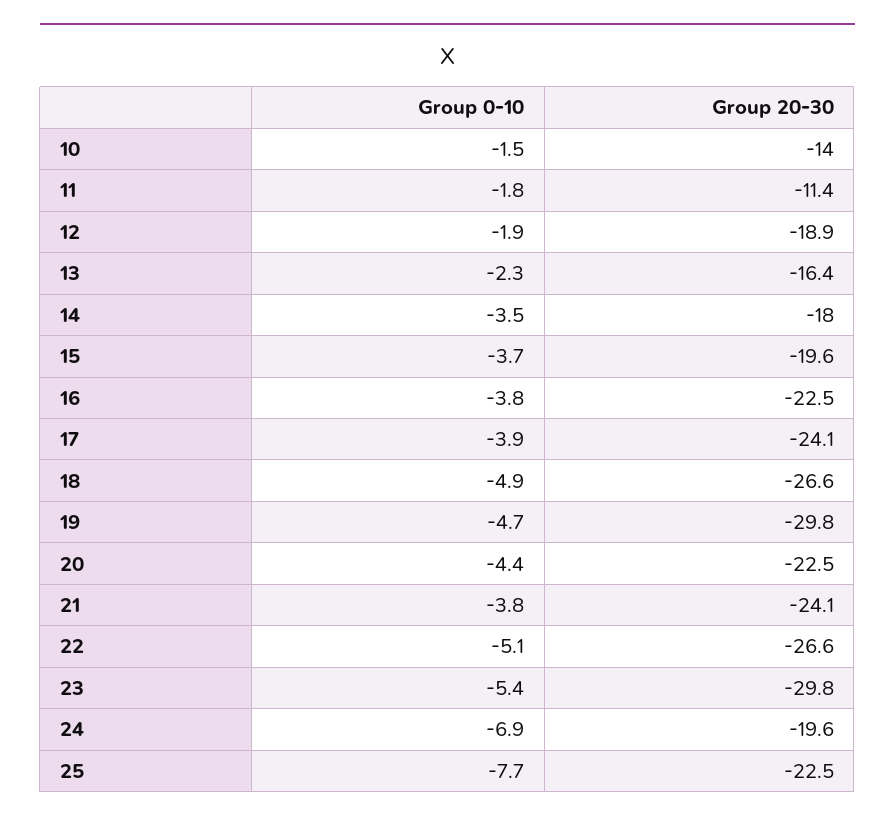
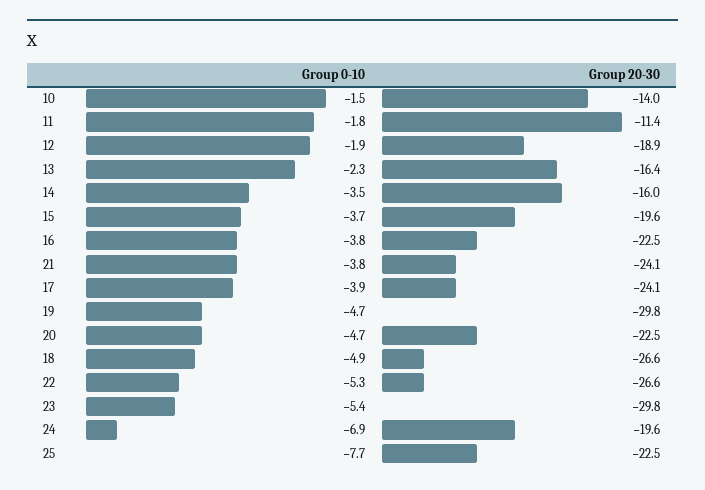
  {
    "Group 0-10": {
      "10": -1.5,
      "11": -1.8,
      "12": -1.9,
      "13": -2.3,
      "14": -3.5,
      "15": -3.7,
      "16": -3.8,
      "17": -3.9,
      "18": -4.9,
      "19": -4.7,
-     "20": -4.4,
+     "20": -4.7,
      "21": -3.8,
-     "22": -5.1,
+     "22": -5.3,
      "23": -5.4,
      "24": -6.9,
      "25": -7.7
    },
    "Group 20-30": {
      "10": -14,
      "11": -11.4,
      "12": -18.9,
      "13": -16.4,
-     "14": -18,
+     "14": -16,
      "15": -19.6,
      "16": -22.5,
      "17": -24.1,
      "18": -26.6,
      "19": -29.8,
      "20": -22.5,
      "21": -24.1,
      "22": -26.6,
      "23": -29.8,
      "24": -19.6,
      "25": -22.5
    }
  }

